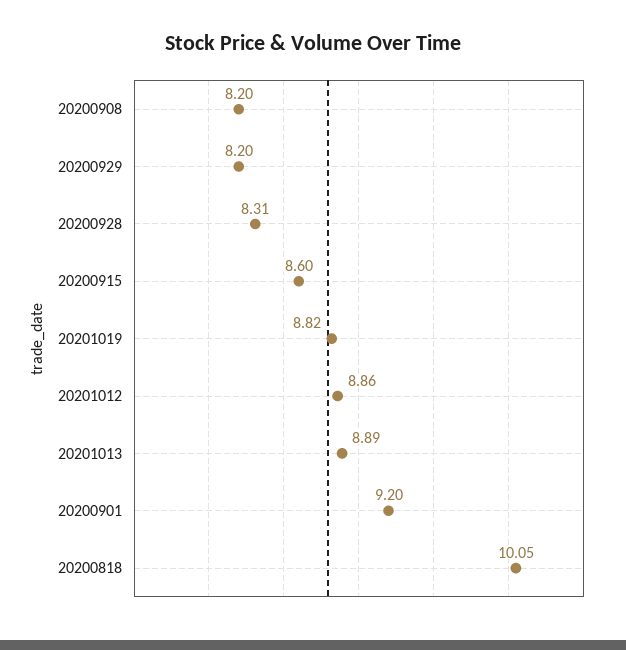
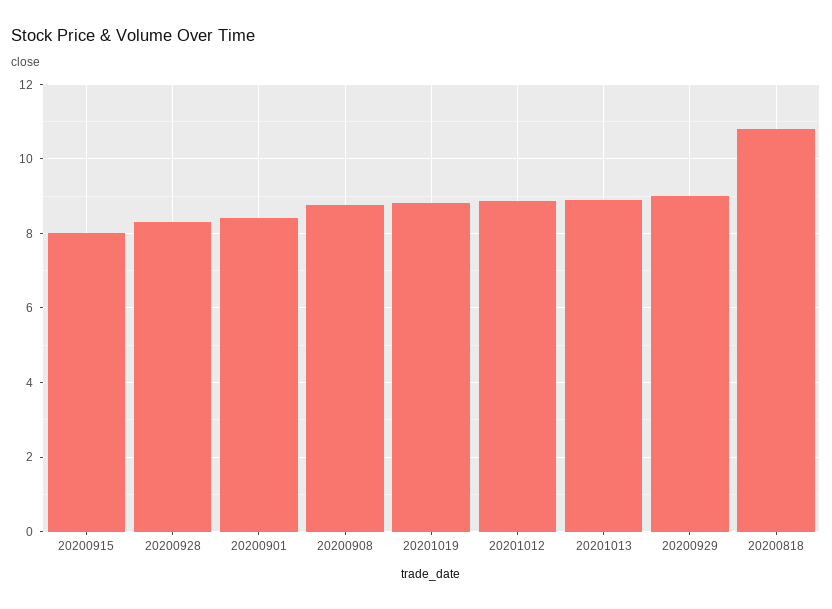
  {
-   "20200908": 8.2,
+   "20200908": 8.8,
-   "20200929": 8.2,
+   "20200929": 9,
    "20200928": 8.31,
-   "20200915": 8.6,
+   "20200915": 8,
    "20201019": 8.82,
    "20201012": 8.86,
    "20201013": 8.89,
-   "20200901": 9.2,
+   "20200901": 8.4,
-   "20200818": 10.05
+   "20200818": 10.8
  }

